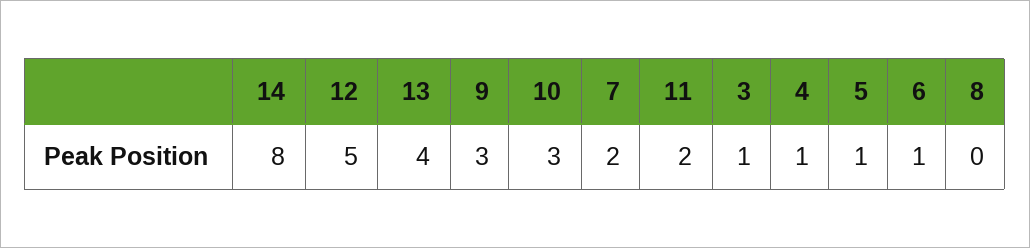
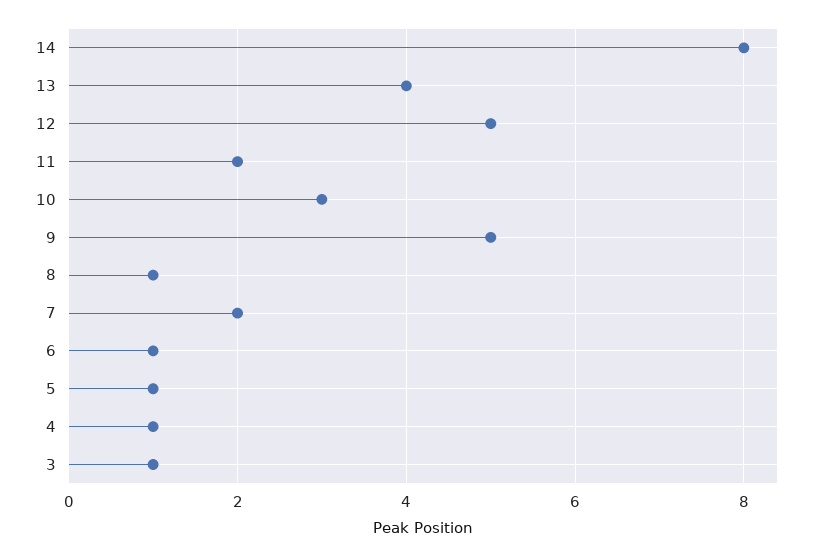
  {
    "14": 8,
    "12": 5,
    "13": 4,
-   "9": 3,
+   "9": 5,
    "10": 3,
    "7": 2,
    "11": 2,
    "3": 1,
    "4": 1,
    "5": 1,
    "6": 1,
-   "8": 0
+   "8": 1
  }

